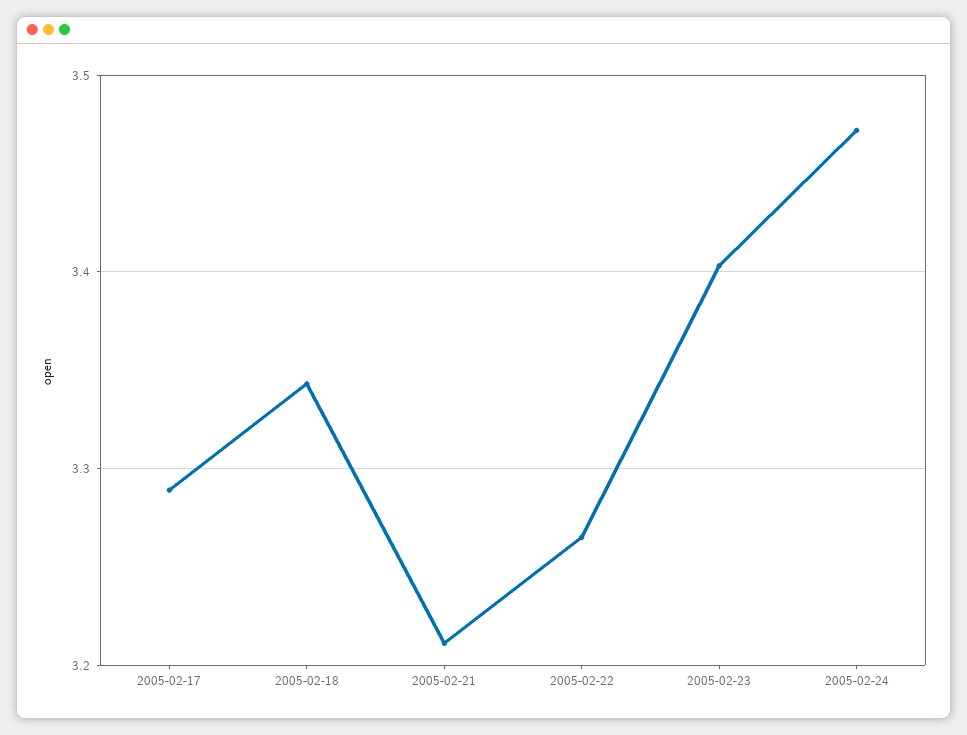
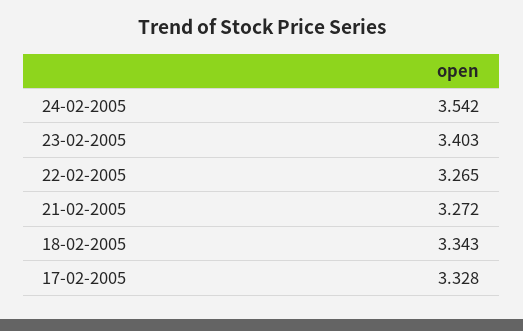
  {
-   "2005-02-17": 3.29,
+   "2005-02-17": 3.328,
    "2005-02-18": 3.343,
-   "2005-02-21": 3.21,
+   "2005-02-21": 3.272,
    "2005-02-22": 3.265,
    "2005-02-23": 3.403,
-   "2005-02-24": 3.47
+   "2005-02-24": 3.542
  }

